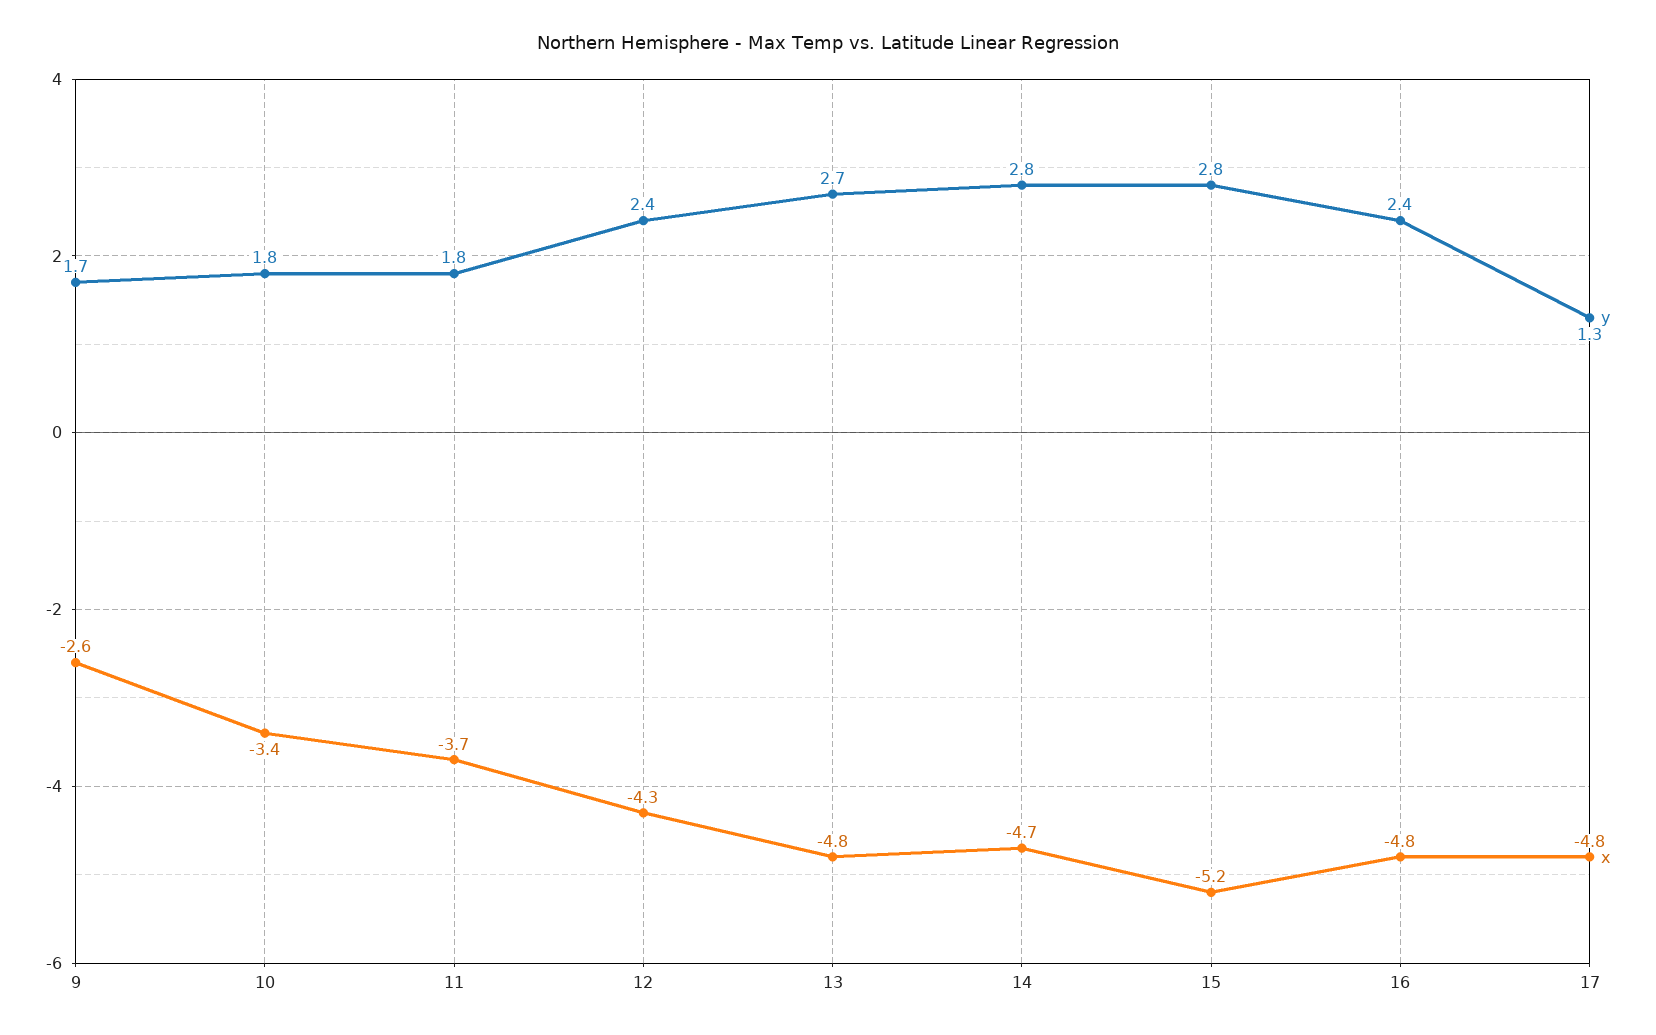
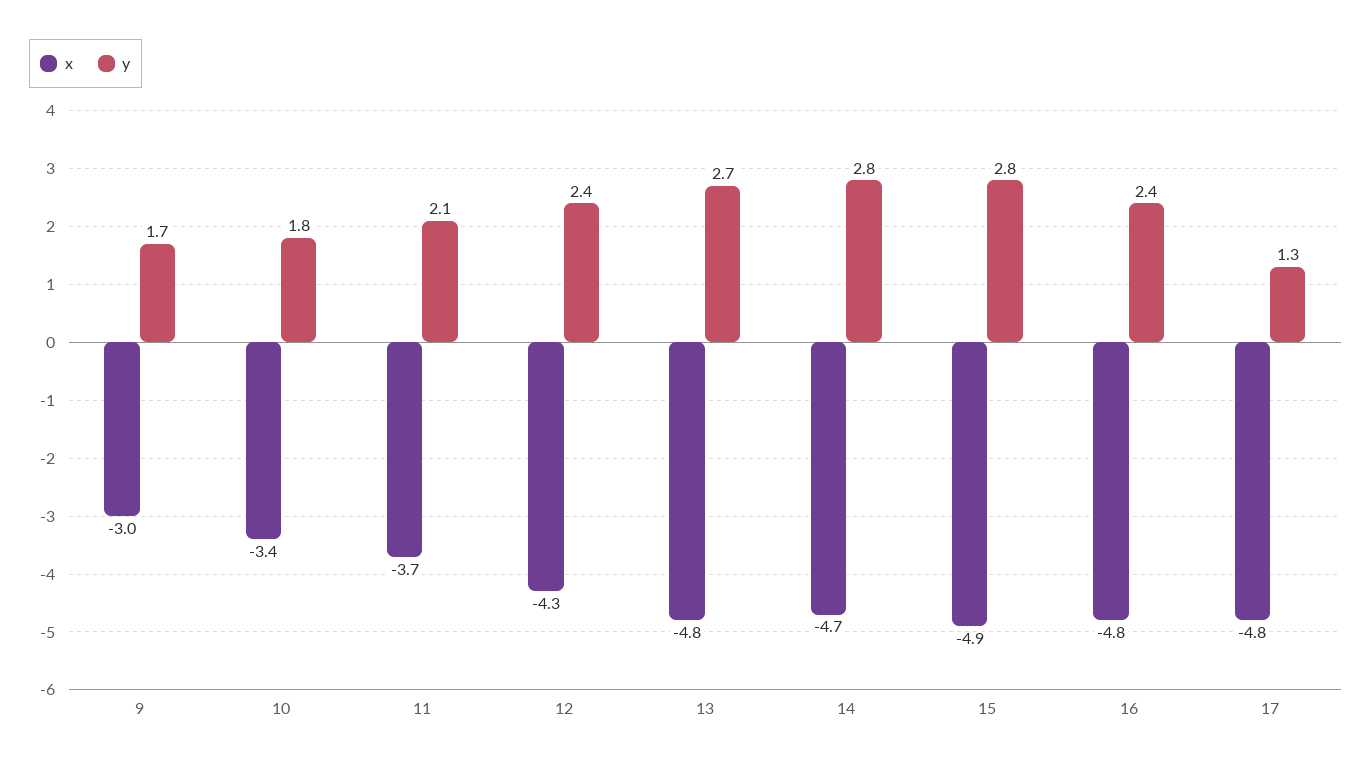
  {
    "y": {
      "9": 1.7,
      "10": 1.8,
-     "11": 1.8,
+     "11": 2.1,
      "12": 2.4,
      "13": 2.7,
      "14": 2.8,
      "15": 2.8,
      "16": 2.4,
      "17": 1.3
    },
    "x": {
-     "9": -2.6,
+     "9": -3,
      "10": -3.4,
      "11": -3.7,
      "12": -4.3,
      "13": -4.8,
      "14": -4.7,
-     "15": -5.2,
+     "15": -4.9,
      "16": -4.8,
      "17": -4.8
    }
  }

